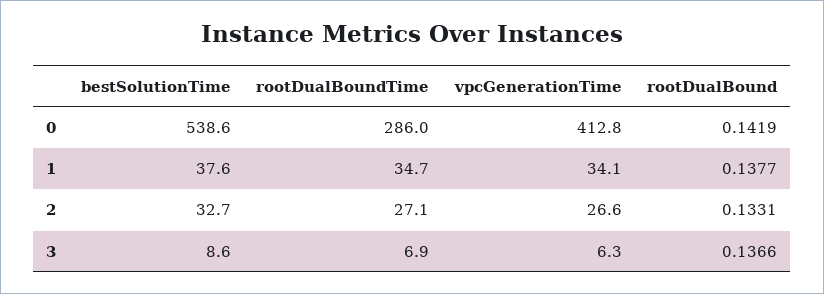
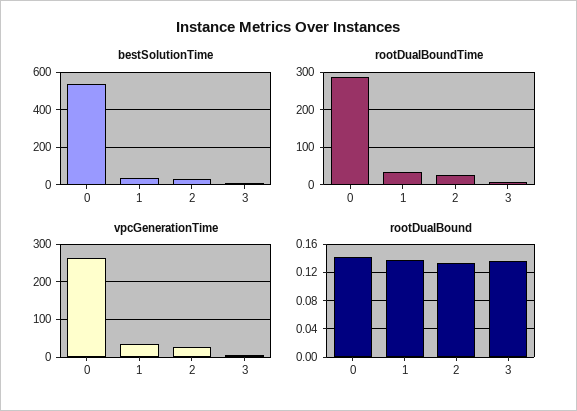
  {
    "bestSolutionTime": {
      "0": 538.6,
      "1": 37.6,
      "2": 32.7,
      "3": 8.6
    },
    "rootDualBoundTime": {
      "0": 286,
      "1": 34.7,
      "2": 27.1,
      "3": 6.9
    },
    "vpcGenerationTime": {
-     "0": 412.8,
+     "0": 260,
      "1": 34.1,
      "2": 26.6,
      "3": 6.3
    },
    "rootDualBound": {
      "0": 0.1419,
      "1": 0.1377,
      "2": 0.1331,
      "3": 0.1366
    }
  }

